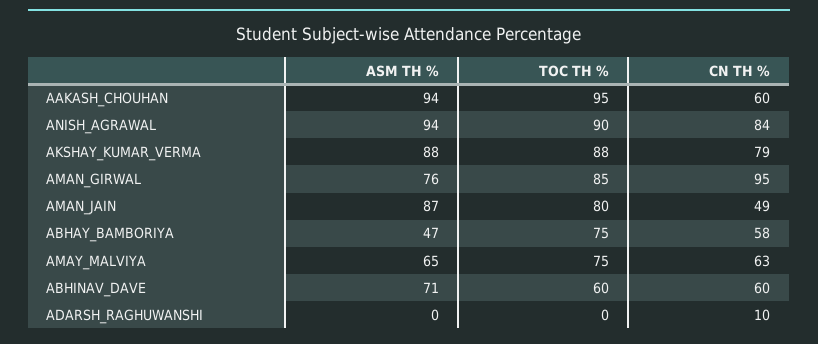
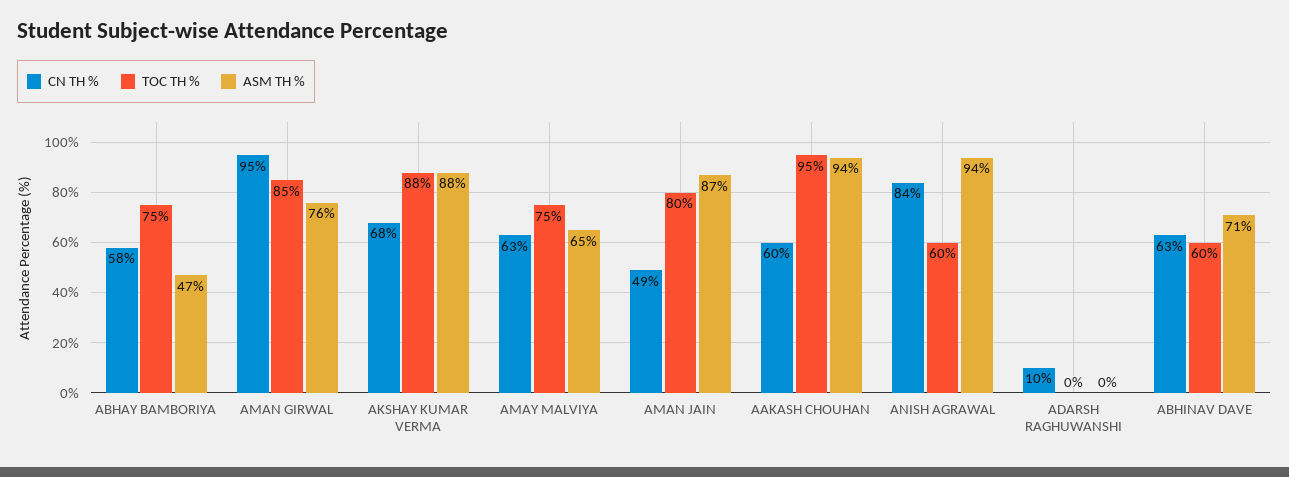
  {
    "ASM TH %": {
      "AAKASH_CHOUHAN": 94,
      "ANISH_AGRAWAL": 94,
      "AKSHAY_KUMAR_VERMA": 88,
      "AMAN_GIRWAL": 76,
      "AMAN_JAIN": 87,
      "ABHAY_BAMBORIYA": 47,
      "AMAY_MALVIYA": 65,
      "ABHINAV_DAVE": 71,
      "ADARSH_RAGHUWANSHI": 0
    },
    "TOC TH %": {
      "AAKASH_CHOUHAN": 95,
-     "ANISH_AGRAWAL": 90,
+     "ANISH_AGRAWAL": 60,
      "AKSHAY_KUMAR_VERMA": 88,
      "AMAN_GIRWAL": 85,
      "AMAN_JAIN": 80,
      "ABHAY_BAMBORIYA": 75,
      "AMAY_MALVIYA": 75,
      "ABHINAV_DAVE": 60,
      "ADARSH_RAGHUWANSHI": 0
    },
    "CN TH %": {
      "AAKASH_CHOUHAN": 60,
      "ANISH_AGRAWAL": 84,
-     "AKSHAY_KUMAR_VERMA": 79,
+     "AKSHAY_KUMAR_VERMA": 68,
      "AMAN_GIRWAL": 95,
      "AMAN_JAIN": 49,
      "ABHAY_BAMBORIYA": 58,
      "AMAY_MALVIYA": 63,
-     "ABHINAV_DAVE": 60,
+     "ABHINAV_DAVE": 63,
      "ADARSH_RAGHUWANSHI": 10
    }
  }

